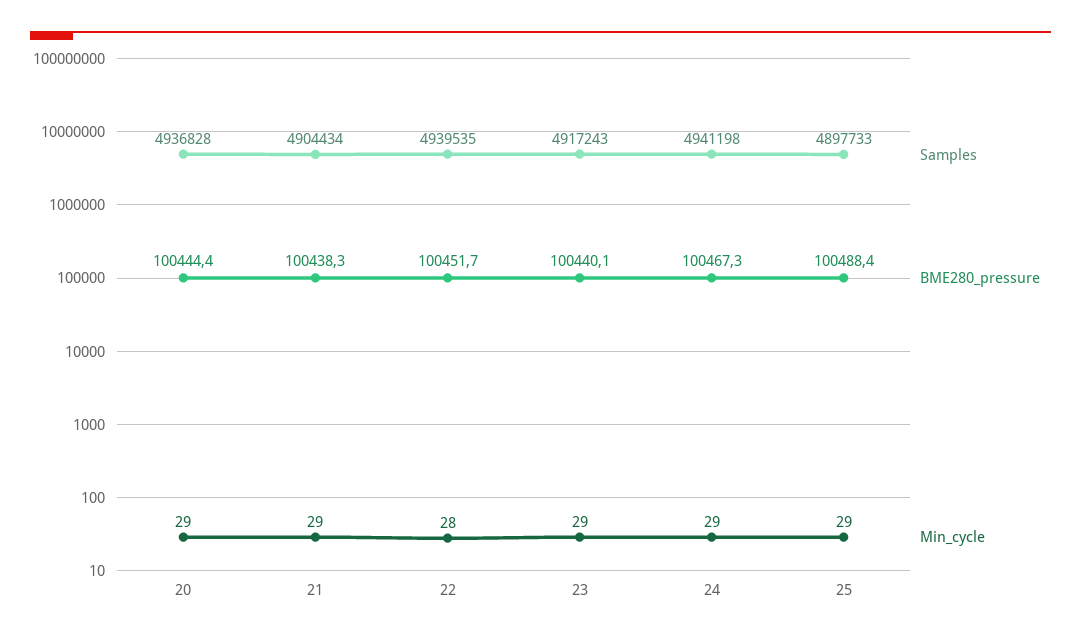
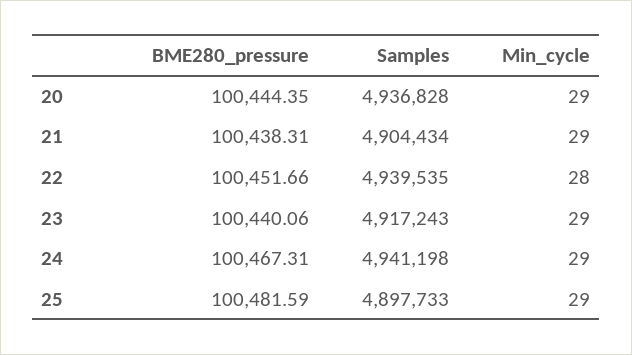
  {
    "Samples": {
      "20": 4936828,
      "21": 4904434,
      "22": 4939535,
      "23": 4917243,
      "24": 4941198,
      "25": 4897733
    },
    "BME280_pressure": {
      "20": 100444.35,
      "21": 100438.31,
      "22": 100451.66,
      "23": 100440.06,
      "24": 100467.31,
-     "25": 100488.4
+     "25": 100481.59
    },
    "Min_cycle": {
      "20": 29,
      "21": 29,
      "22": 28,
      "23": 29,
      "24": 29,
      "25": 29
    }
  }

